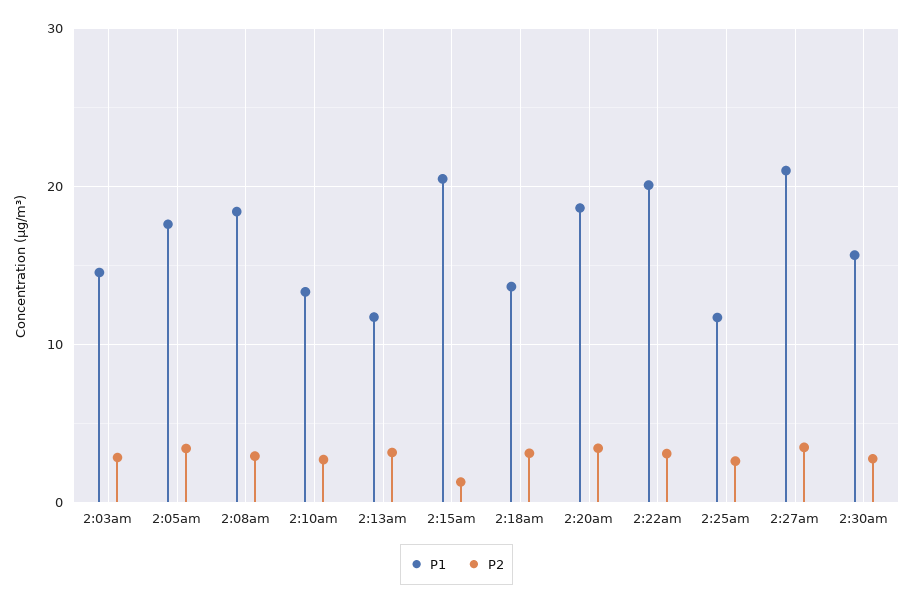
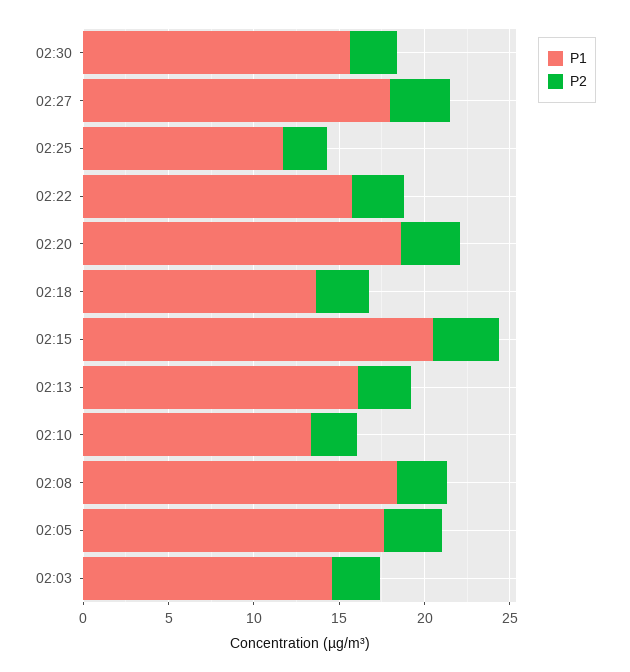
  {
    "P1": {
      "2:03am": 15,
      "2:05am": 18,
      "2:08am": 18,
      "2:10am": 13,
-     "2:13am": 12,
+     "2:13am": 16,
      "2:15am": 20,
      "2:18am": 14,
      "2:20am": 19,
-     "2:22am": 20,
+     "2:22am": 16,
      "2:25am": 12,
-     "2:27am": 21,
+     "2:27am": 18,
      "2:30am": 16
    },
    "P2": {
      "2:03am": 3,
      "2:05am": 3,
      "2:08am": 3,
      "2:10am": 3,
      "2:13am": 3,
-     "2:15am": 1,
+     "2:15am": 4,
      "2:18am": 3,
      "2:20am": 3,
      "2:22am": 3,
      "2:25am": 3,
      "2:27am": 3,
      "2:30am": 3
    }
  }

